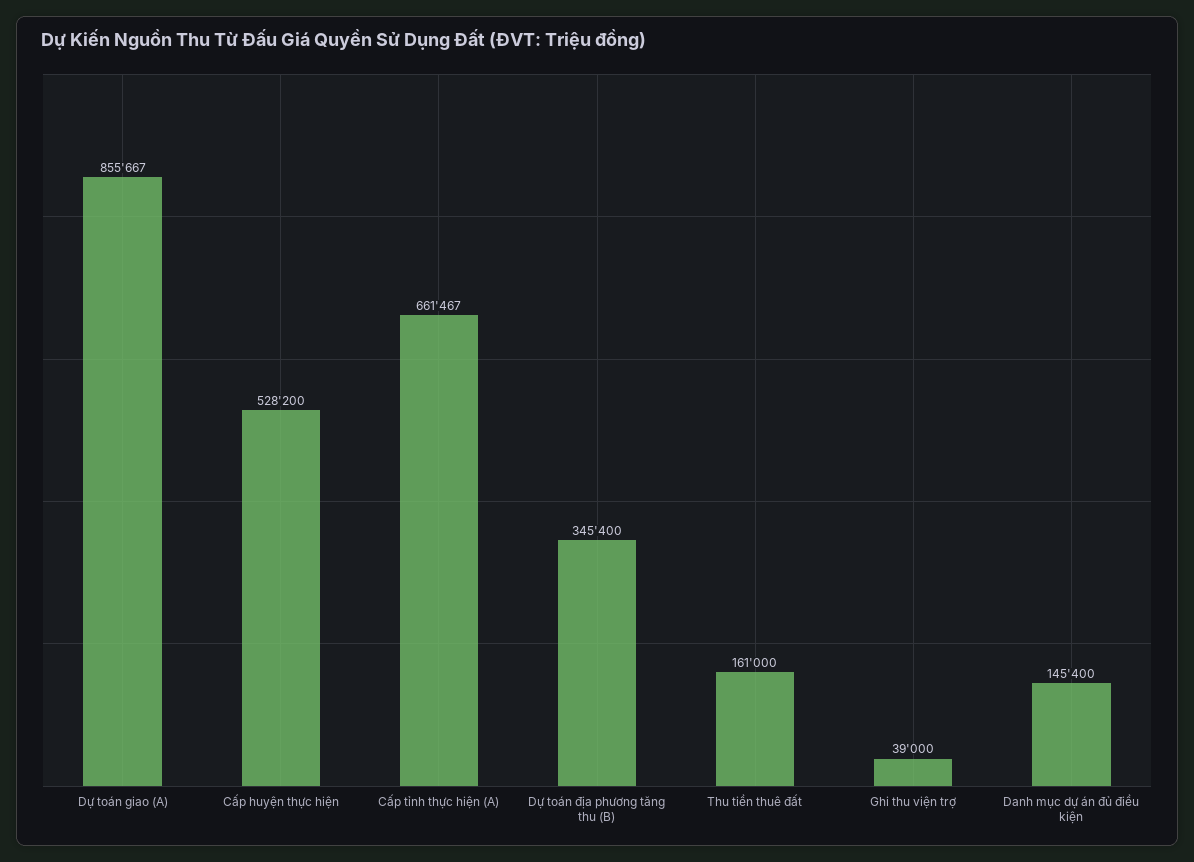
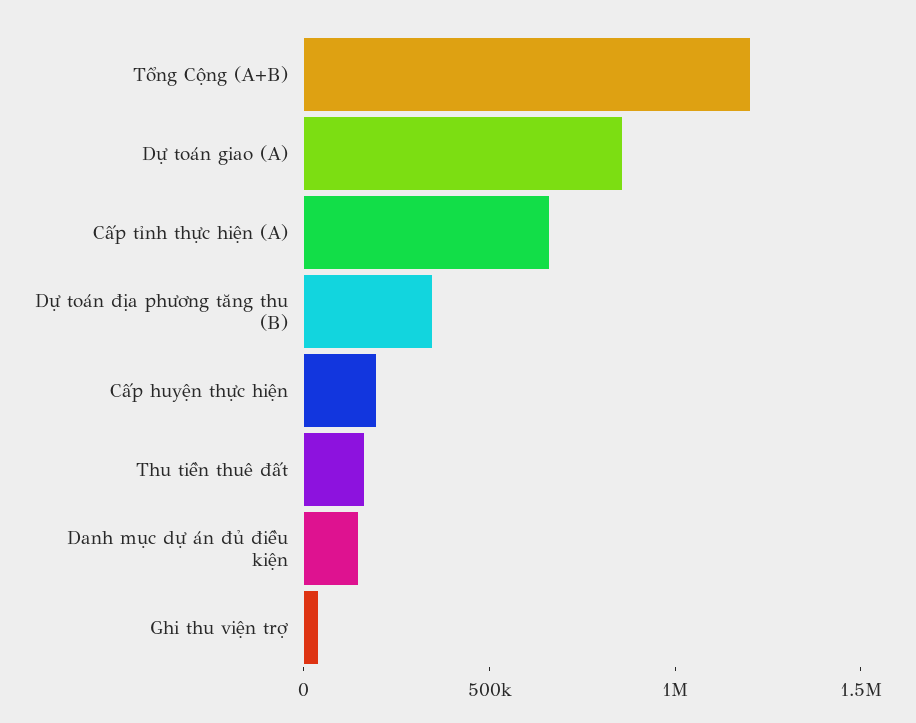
  {
    "Dự toán giao (A)": 855667,
-   "Cấp huyện thực hiện": 528200,
+   "Cấp huyện thực hiện": 200000,
    "Cấp tỉnh thực hiện (A)": 661467,
    "Dự toán địa phương tăng thu (B)": 345400,
    "Thu tiền thuê đất": 161000,
    "Ghi thu viện trợ": 39000,
-   "Danh mục dự án đủ điều kiện": 145400
+   "Danh mục dự án đủ điều kiện": 145400,
+   "Tổng Cộng (A+B)": 1200000
  }

